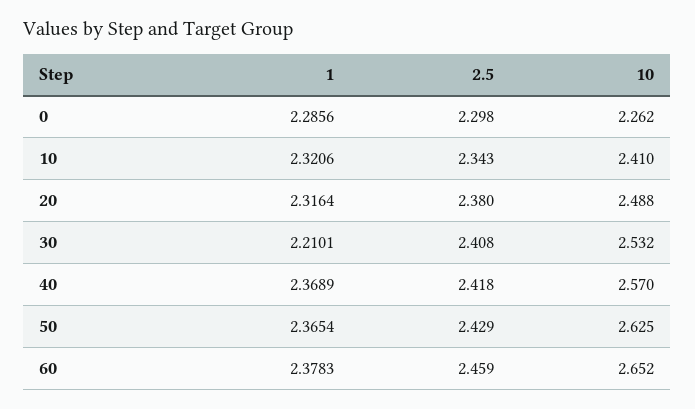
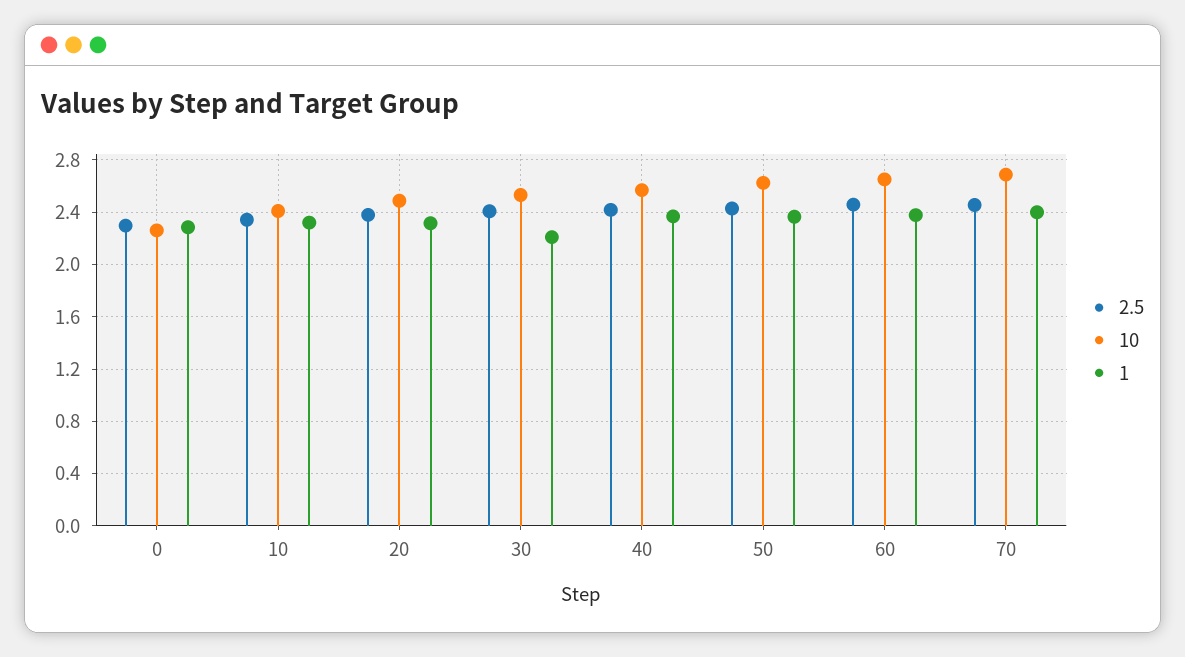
  {
    "1": {
      "0": 2.2856,
      "10": 2.3206,
      "20": 2.3164,
      "30": 2.2101,
      "40": 2.3689,
      "50": 2.3654,
-     "60": 2.3783
+     "60": 2.3783,
+     "70": 2.4
    },
    "2.5": {
      "0": 2.298,
      "10": 2.343,
      "20": 2.38,
      "30": 2.408,
      "40": 2.418,
      "50": 2.429,
-     "60": 2.459
+     "60": 2.459,
+     "70": 2.45
    },
    "10": {
      "0": 2.262,
      "10": 2.41,
      "20": 2.488,
      "30": 2.532,
      "40": 2.57,
      "50": 2.625,
-     "60": 2.652
+     "60": 2.652,
+     "70": 2.7
    }
  }

